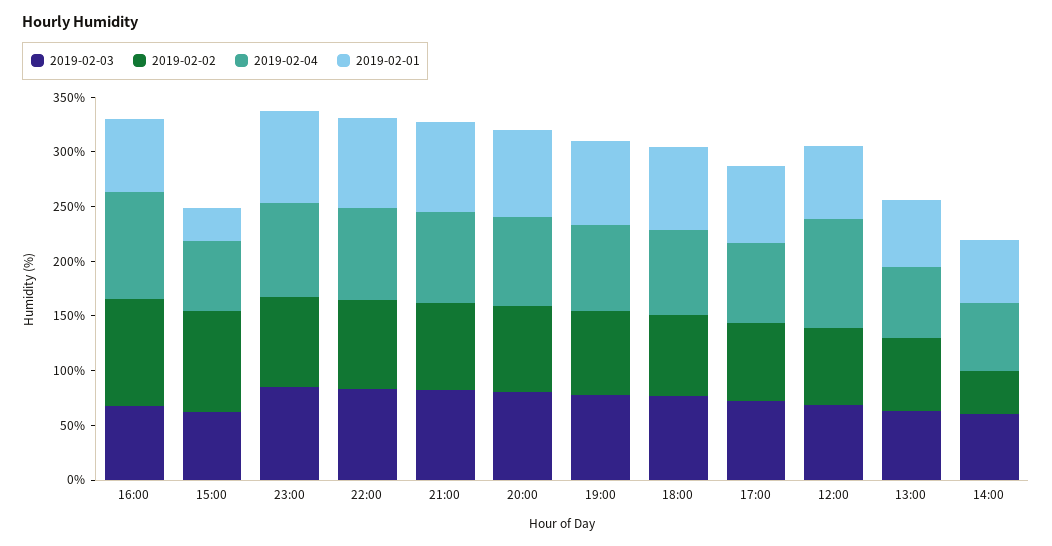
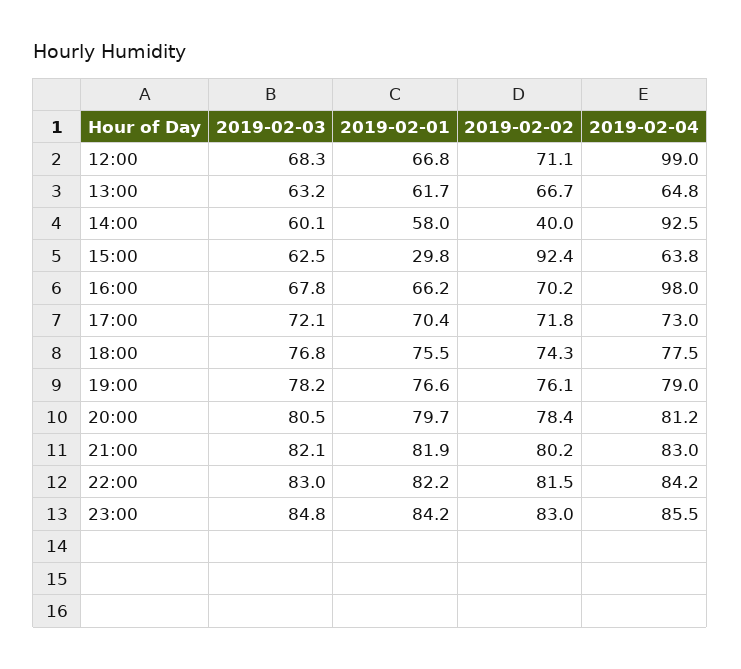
  {
    "2019-02-03": {
      "16:00": 67.8,
      "15:00": 62.5,
      "23:00": 84.8,
      "22:00": 83,
      "21:00": 82.1,
      "20:00": 80.5,
      "19:00": 78.2,
      "18:00": 76.8,
      "17:00": 72.1,
      "12:00": 68.3,
      "13:00": 63.2,
      "14:00": 60.1
    },
    "2019-02-02": {
-     "16:00": 100,
+     "16:00": 70.2,
      "15:00": 92.4,
      "23:00": 83,
      "22:00": 81.5,
      "21:00": 80.2,
      "20:00": 78.4,
      "19:00": 76.1,
      "18:00": 74.3,
      "17:00": 71.8,
      "12:00": 71.1,
      "13:00": 66.7,
      "14:00": 40
    },
    "2019-02-04": {
      "16:00": 98,
      "15:00": 63.8,
      "23:00": 85.5,
      "22:00": 84.2,
      "21:00": 83,
      "20:00": 81.2,
      "19:00": 79,
      "18:00": 77.5,
      "17:00": 73,
      "12:00": 99,
      "13:00": 64.8,
-     "14:00": 60
+     "14:00": 92.5
    },
    "2019-02-01": {
      "16:00": 66.2,
      "15:00": 29.8,
      "23:00": 84.2,
      "22:00": 82.2,
      "21:00": 81.9,
      "20:00": 79.7,
      "19:00": 76.6,
      "18:00": 75.5,
      "17:00": 70.4,
      "12:00": 66.8,
      "13:00": 61.7,
      "14:00": 58
    }
  }

